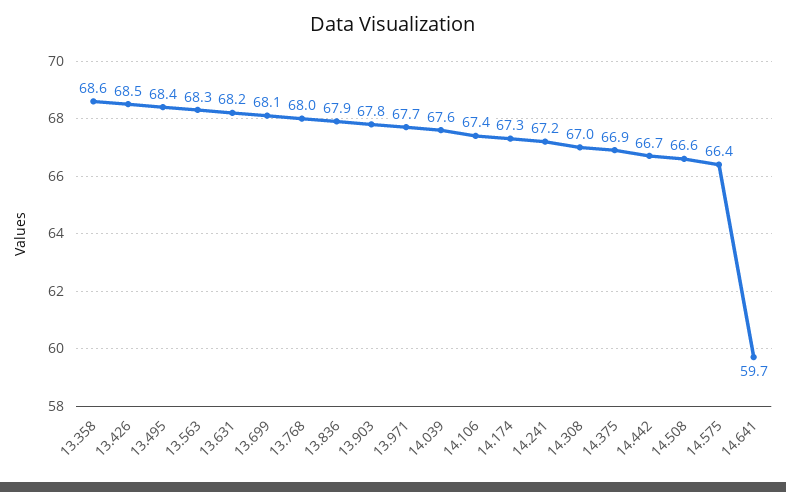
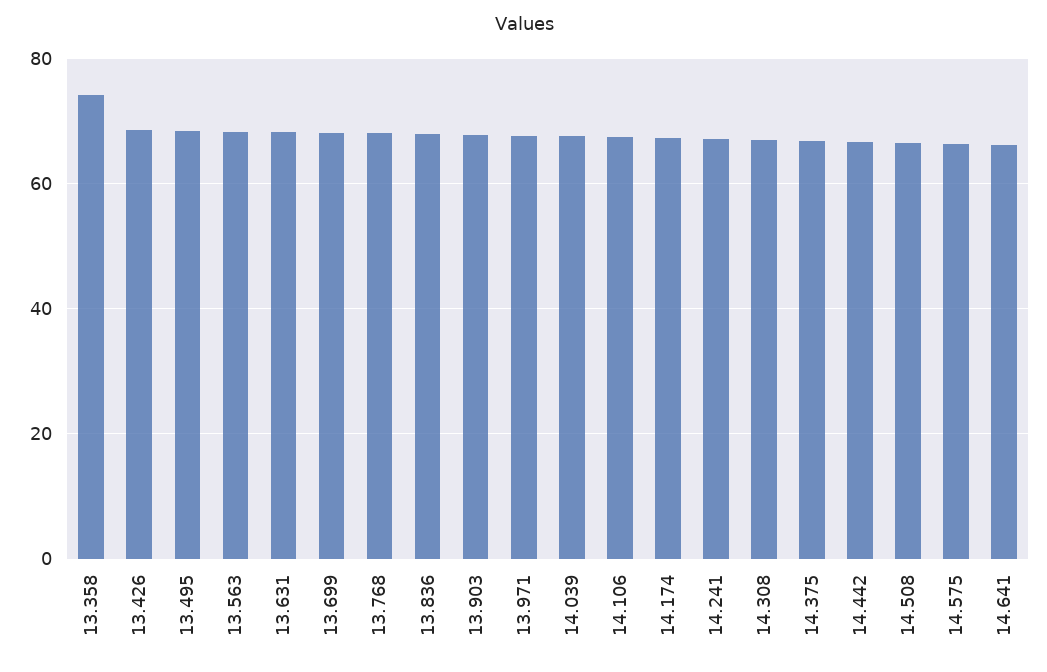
  {
-   "13.358": 68.6,
+   "13.358": 74,
    "13.426": 68.5,
    "13.495": 68.4,
    "13.563": 68.3,
    "13.631": 68.2,
    "13.699": 68.1,
    "13.768": 68,
    "13.836": 67.9,
    "13.903": 67.8,
    "13.971": 67.7,
    "14.039": 67.6,
    "14.106": 67.4,
    "14.174": 67.3,
    "14.241": 67.2,
    "14.308": 67,
    "14.375": 66.9,
    "14.442": 66.7,
    "14.508": 66.6,
    "14.575": 66.4,
-   "14.641": 59.7
+   "14.641": 66
  }

